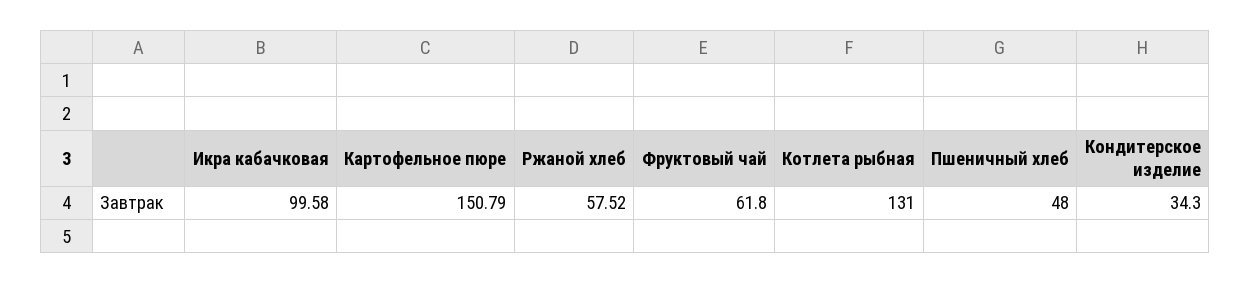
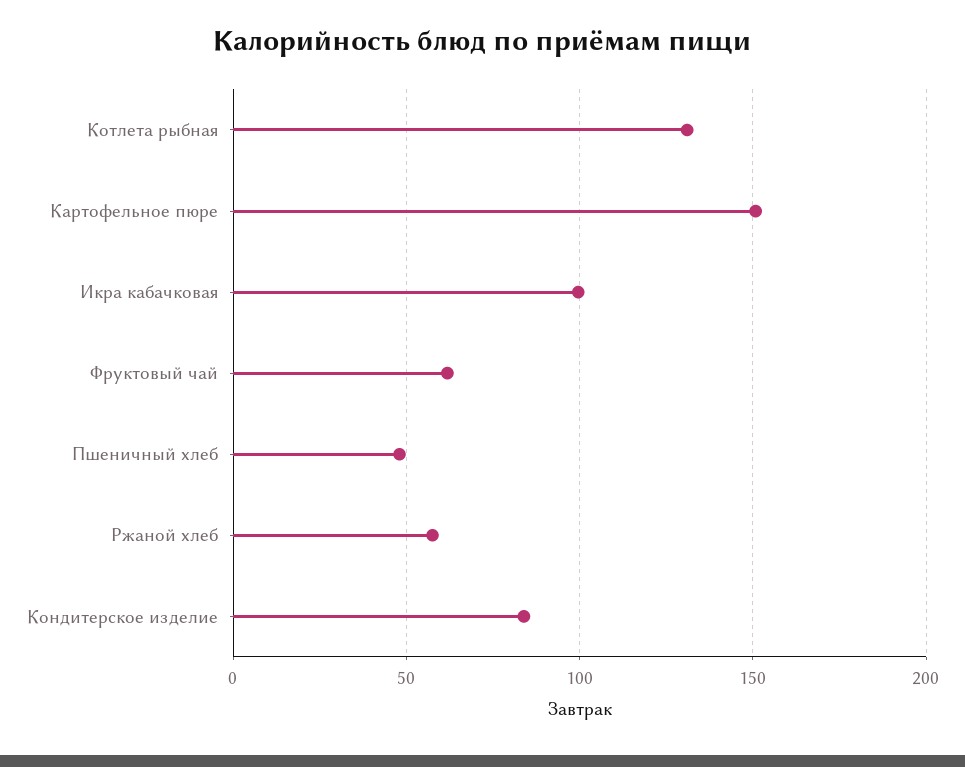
  {
    "Икра кабачковая": 99.58,
    "Картофельное пюре": 150.79,
    "Ржаной хлеб": 57.52,
    "Фруктовый чай": 61.8,
    "Котлета рыбная": 131,
    "Пшеничный хлеб": 48,
-   "Кондитерское изделие": 34.3
+   "Кондитерское изделие": 85
  }

